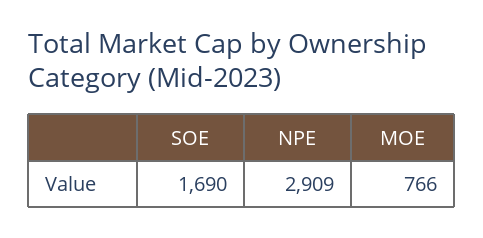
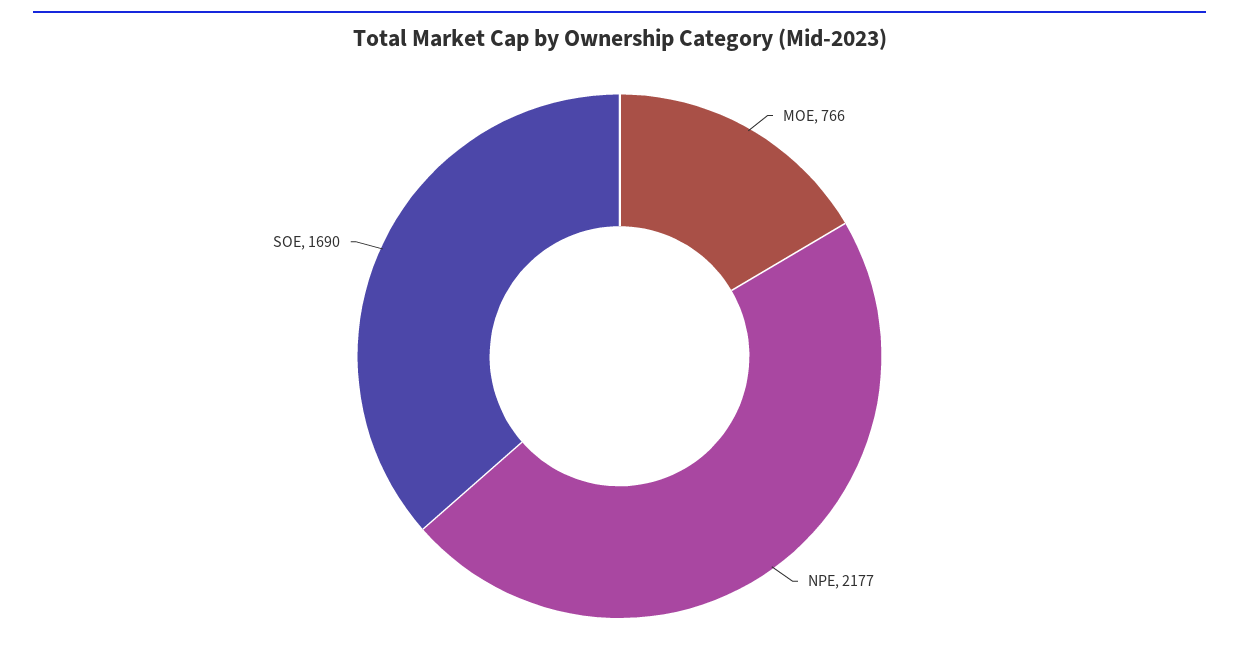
  {
    "SOE": 1690,
-   "NPE": 2909,
+   "NPE": 2177,
    "MOE": 766
  }

